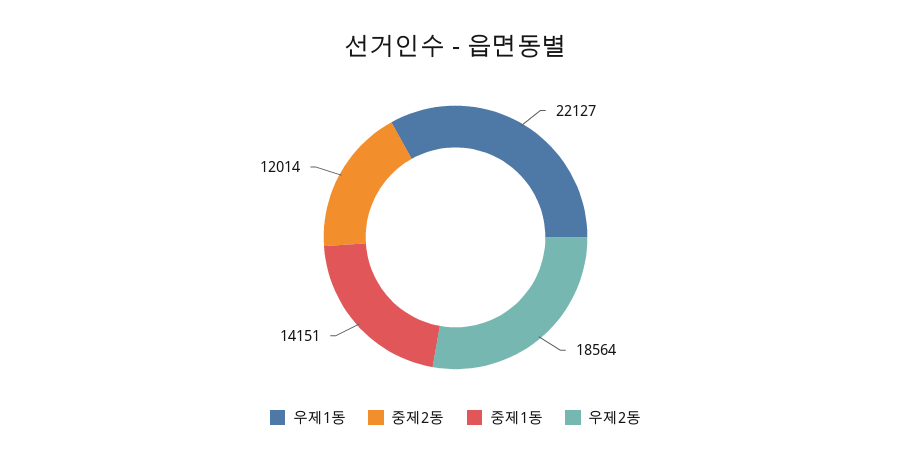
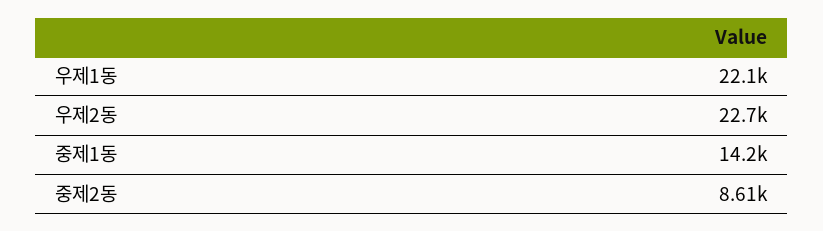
  {
    "우제1동": 22127,
-   "중제2동": 12014,
+   "중제2동": 8610,
    "중제1동": 14151,
-   "우제2동": 18564
+   "우제2동": 22700
  }

